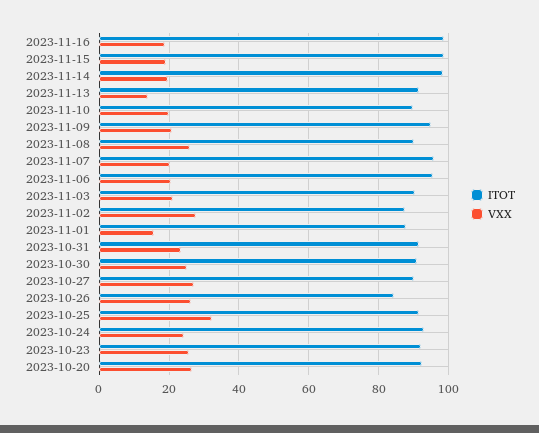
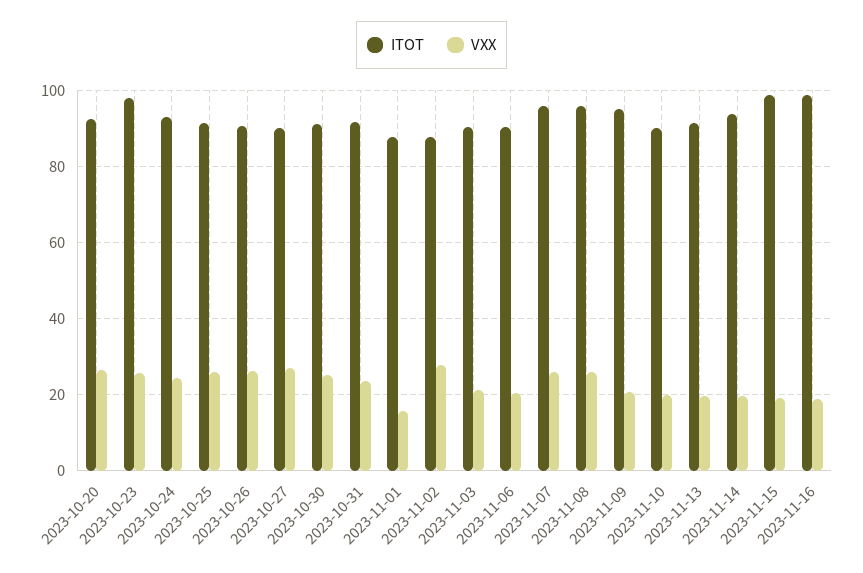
  {
    "ITOT": {
      "2023-11-16": 98,
      "2023-11-15": 98,
-     "2023-11-14": 98,
+     "2023-11-14": 94,
      "2023-11-13": 92,
      "2023-11-10": 90,
      "2023-11-09": 94,
-     "2023-11-08": 90,
+     "2023-11-08": 96,
      "2023-11-07": 96,
-     "2023-11-06": 96,
+     "2023-11-06": 90,
      "2023-11-03": 90,
      "2023-11-02": 88,
      "2023-11-01": 88,
      "2023-10-31": 92,
      "2023-10-30": 92,
      "2023-10-27": 90,
-     "2023-10-26": 84,
+     "2023-10-26": 90,
      "2023-10-25": 92,
      "2023-10-24": 92,
-     "2023-10-23": 92,
+     "2023-10-23": 98,
      "2023-10-20": 92
    },
    "VXX": {
      "2023-11-16": 18,
      "2023-11-15": 20,
      "2023-11-14": 20,
-     "2023-11-13": 14,
+     "2023-11-13": 20,
      "2023-11-10": 20,
      "2023-11-09": 20,
      "2023-11-08": 26,
-     "2023-11-07": 20,
+     "2023-11-07": 26,
      "2023-11-06": 20,
      "2023-11-03": 22,
      "2023-11-02": 28,
      "2023-11-01": 16,
      "2023-10-31": 24,
      "2023-10-30": 26,
      "2023-10-27": 28,
      "2023-10-26": 26,
-     "2023-10-25": 32,
+     "2023-10-25": 26,
      "2023-10-24": 24,
      "2023-10-23": 26,
      "2023-10-20": 26
    }
  }

